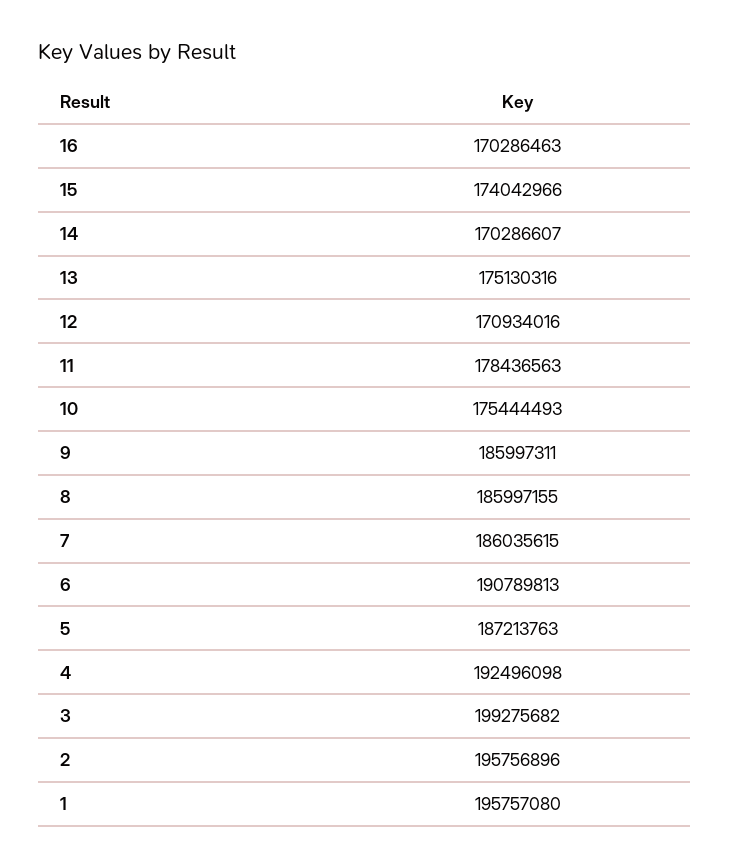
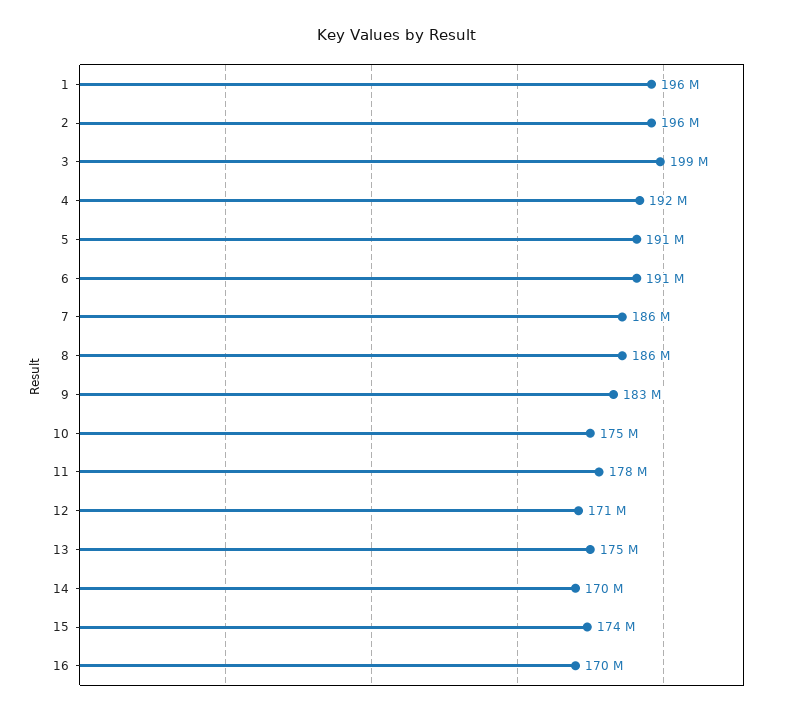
  {
    "16": 170286463,
    "15": 174042966,
    "14": 170286607,
    "13": 175130316,
    "12": 170934016,
    "11": 178436563,
    "10": 175444493,
-   "9": 185997311,
+   "9": 183000000,
    "8": 185997155,
    "7": 186035615,
    "6": 190789813,
-   "5": 187213763,
+   "5": 191000000,
    "4": 192496098,
    "3": 199275682,
    "2": 195756896,
    "1": 195757080
  }

